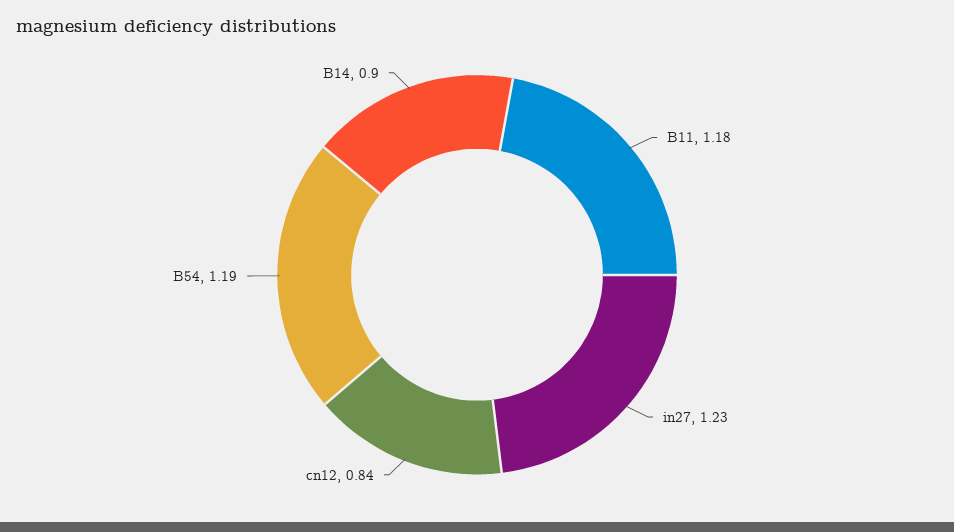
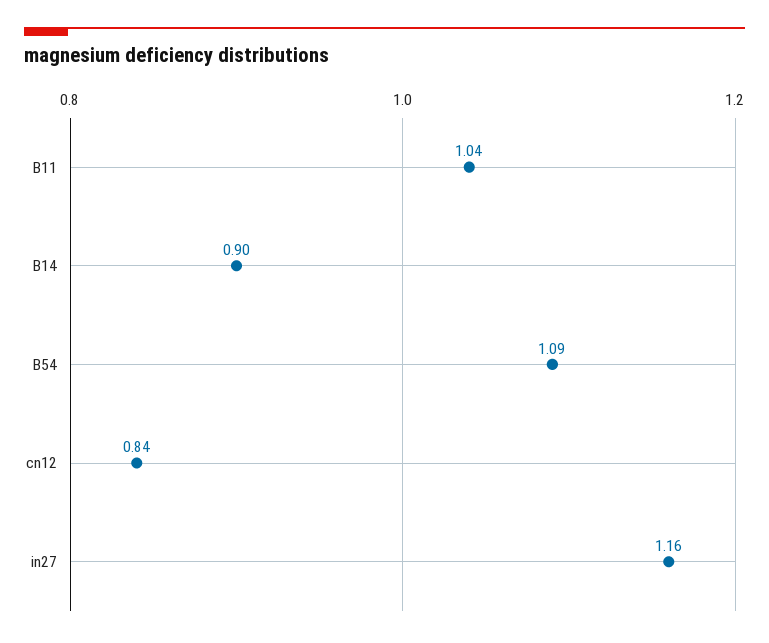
  {
-   "B11": 1.18,
+   "B11": 1.04,
-   "in27": 1.23,
+   "in27": 1.16,
    "cn12": 0.84,
-   "B54": 1.19,
+   "B54": 1.09,
    "B14": 0.9
  }

